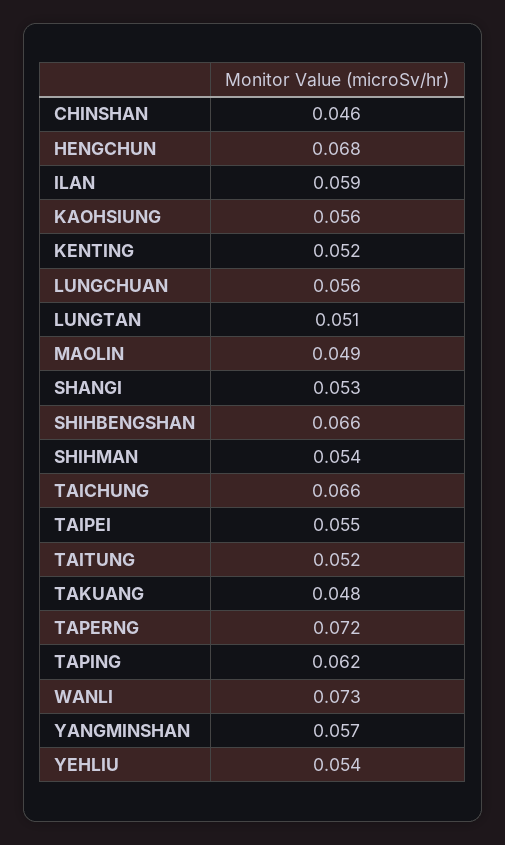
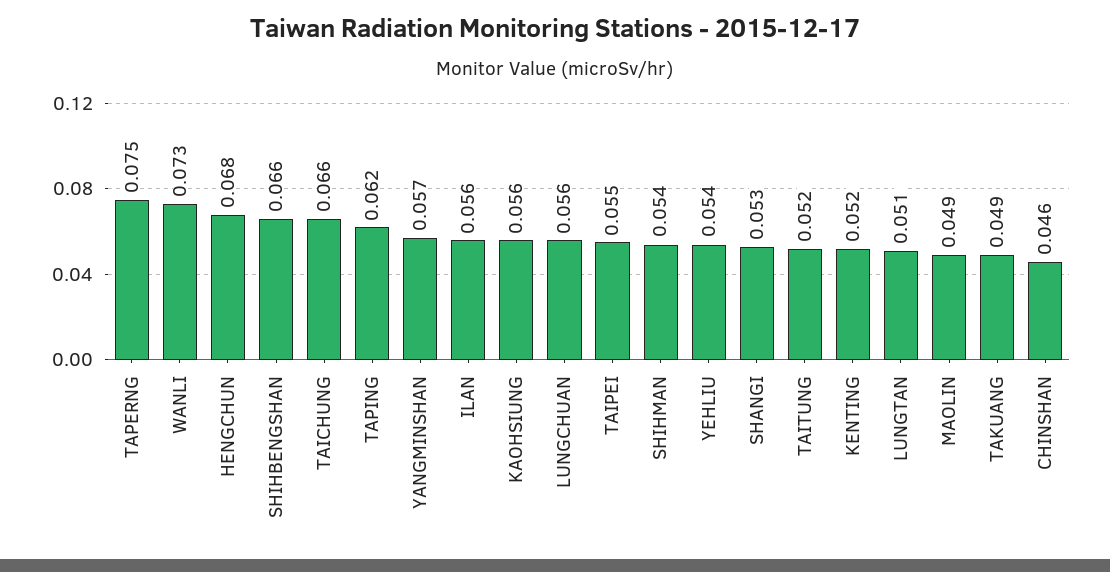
  {
    "CHINSHAN": 0.046,
    "HENGCHUN": 0.068,
-   "ILAN": 0.059,
+   "ILAN": 0.056,
    "KAOHSIUNG": 0.056,
    "KENTING": 0.052,
    "LUNGCHUAN": 0.056,
    "LUNGTAN": 0.051,
    "MAOLIN": 0.049,
    "SHANGI": 0.053,
    "SHIHBENGSHAN": 0.066,
    "SHIHMAN": 0.054,
    "TAICHUNG": 0.066,
    "TAIPEI": 0.055,
    "TAITUNG": 0.052,
-   "TAKUANG": 0.048,
+   "TAKUANG": 0.049,
-   "TAPERNG": 0.072,
+   "TAPERNG": 0.075,
    "TAPING": 0.062,
    "WANLI": 0.073,
    "YANGMINSHAN": 0.057,
    "YEHLIU": 0.054
  }

